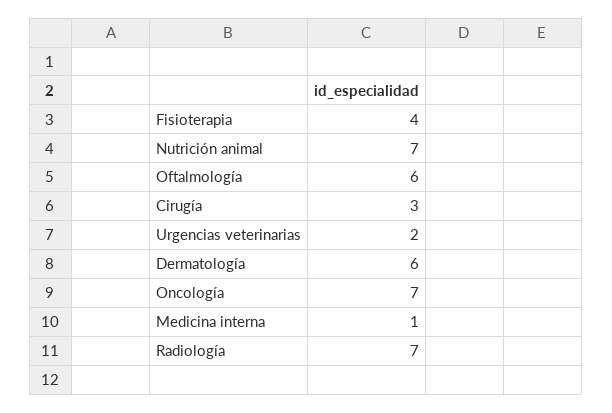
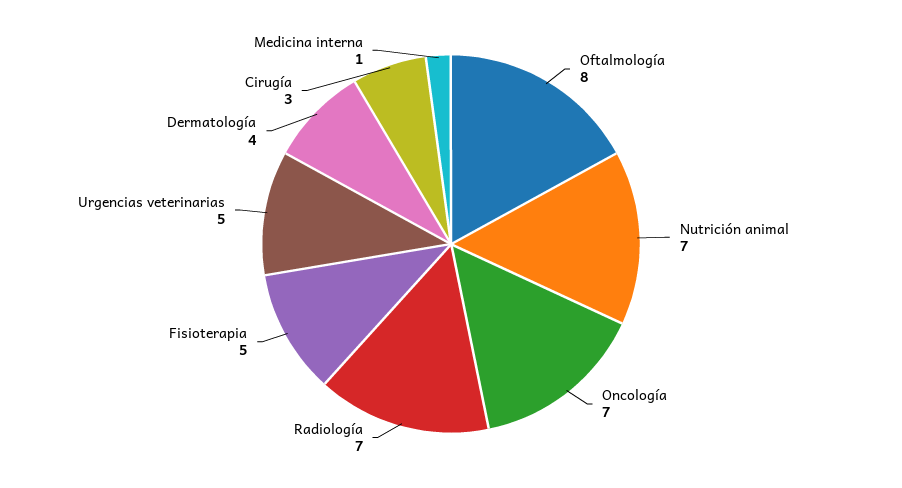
  {
-   "Fisioterapia": 4,
+   "Fisioterapia": 5,
    "Nutrición animal": 7,
-   "Oftalmología": 6,
+   "Oftalmología": 8,
    "Cirugía": 3,
-   "Urgencias veterinarias": 2,
+   "Urgencias veterinarias": 5,
-   "Dermatología": 6,
+   "Dermatología": 4,
    "Oncología": 7,
    "Medicina interna": 1,
    "Radiología": 7
  }

